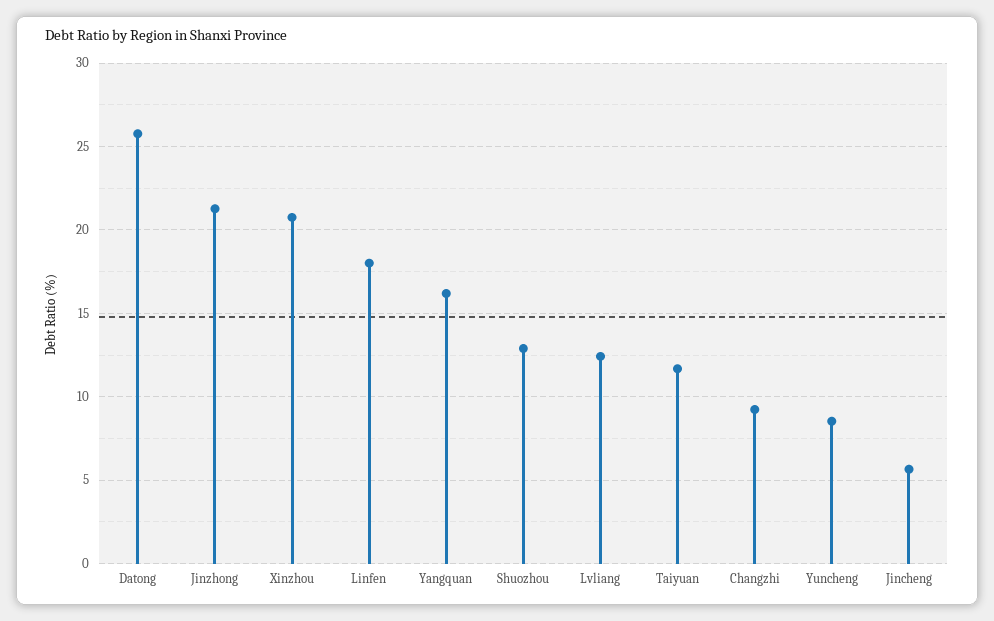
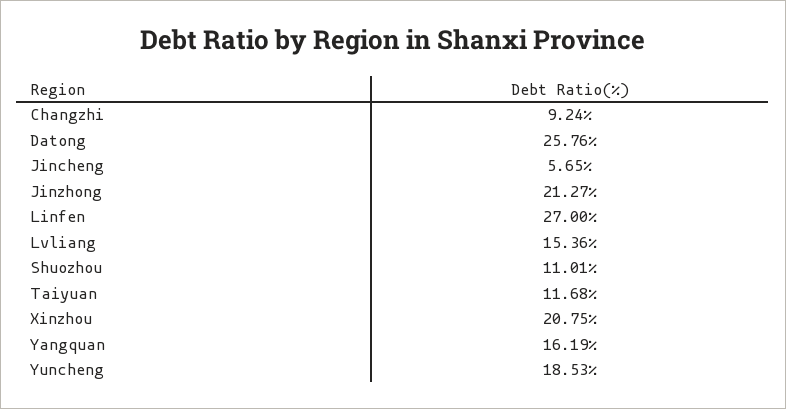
  {
    "Datong": 25.76,
    "Jinzhong": 21.27,
    "Xinzhou": 20.75,
-   "Linfen": 18,
+   "Linfen": 27,
    "Yangquan": 16.19,
-   "Shuozhou": 13,
+   "Shuozhou": 11.01,
-   "Lvliang": 12.5,
+   "Lvliang": 15.36,
    "Taiyuan": 11.68,
    "Changzhi": 9.24,
-   "Yuncheng": 8.5,
+   "Yuncheng": 18.53,
    "Jincheng": 5.65
  }

